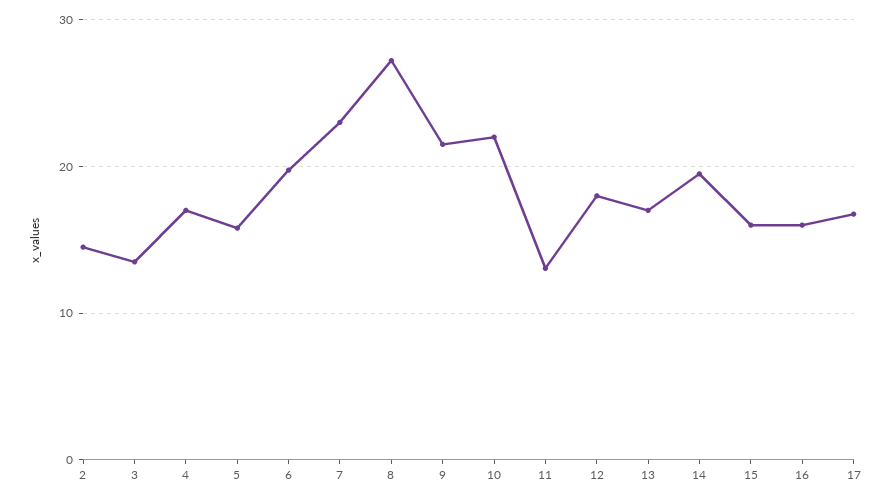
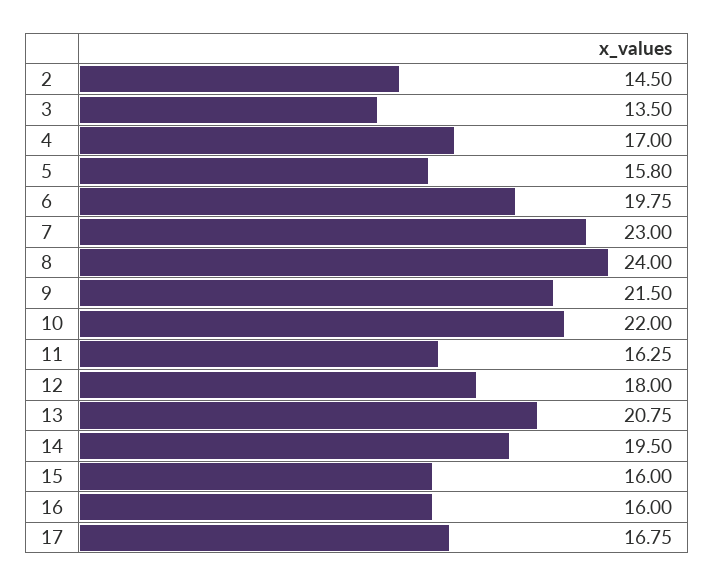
  {
    "2": 14.5,
    "3": 13.5,
    "4": 17,
    "5": 15.8,
    "6": 19.75,
    "7": 23,
-   "8": 27,
+   "8": 24,
    "9": 21.5,
    "10": 22,
-   "11": 13,
+   "11": 16.25,
    "12": 18,
-   "13": 17,
+   "13": 20.75,
    "14": 19.5,
    "15": 16,
    "16": 16,
    "17": 16.75
  }

